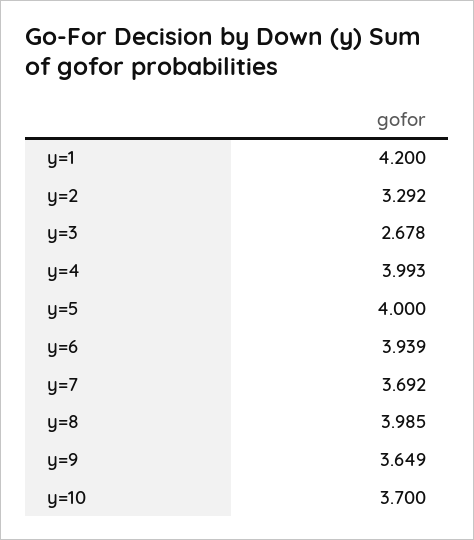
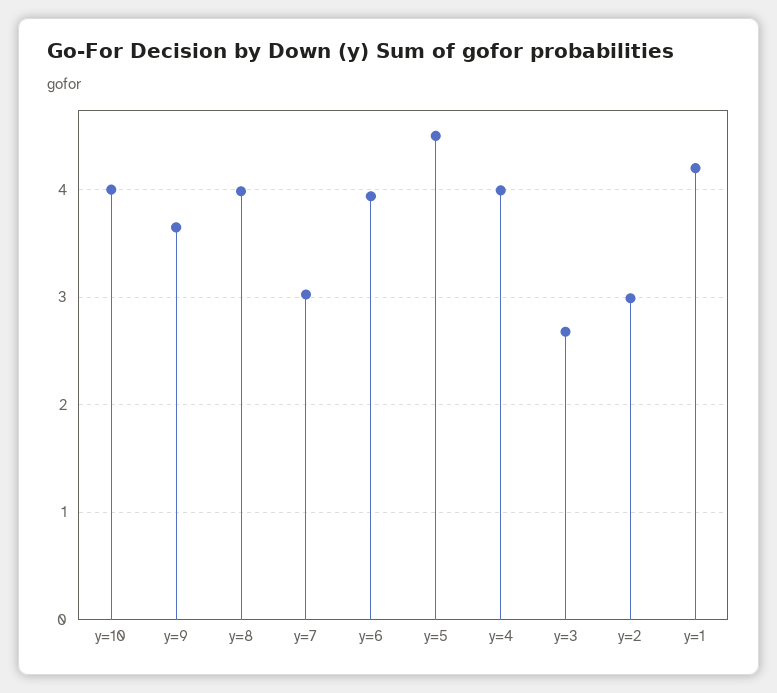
  {
    "y=1": 4.2,
-   "y=2": 3.292,
+   "y=2": 3,
    "y=3": 2.678,
    "y=4": 3.993,
-   "y=5": 4,
+   "y=5": 4.5,
    "y=6": 3.939,
-   "y=7": 3.692,
+   "y=7": 3,
    "y=8": 3.985,
    "y=9": 3.649,
-   "y=10": 3.7
+   "y=10": 4
  }

